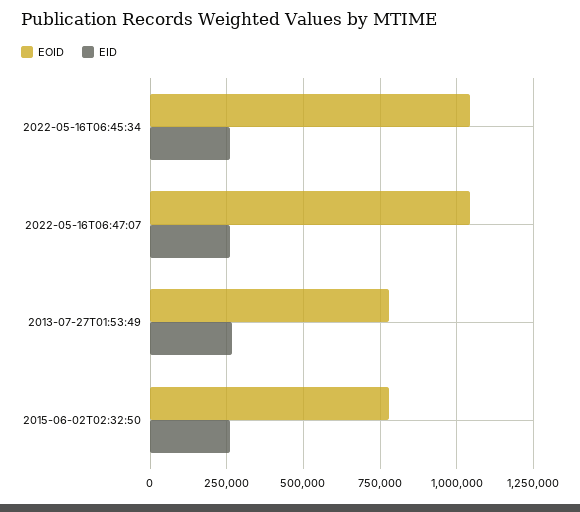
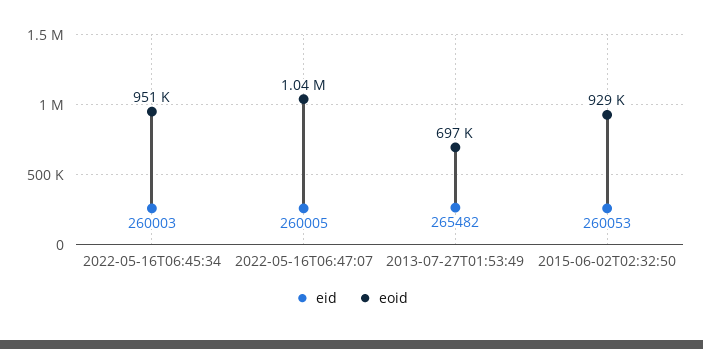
  {
    "EOID": {
-     "2022-05-16T06:45:34": 1050000,
+     "2022-05-16T06:45:34": 951000,
      "2022-05-16T06:47:07": 1040000,
-     "2013-07-27T01:53:49": 775000,
+     "2013-07-27T01:53:49": 697000,
-     "2015-06-02T02:32:50": 775000
+     "2015-06-02T02:32:50": 929000
    },
    "EID": {
      "2022-05-16T06:45:34": 260003,
      "2022-05-16T06:47:07": 260005,
      "2013-07-27T01:53:49": 265482,
      "2015-06-02T02:32:50": 260053
    }
  }

